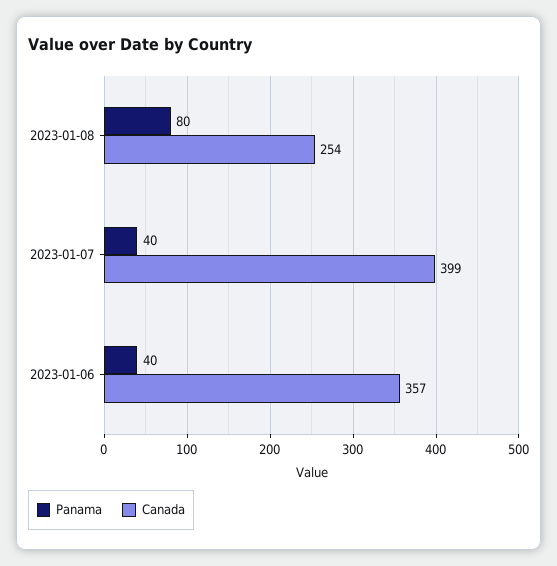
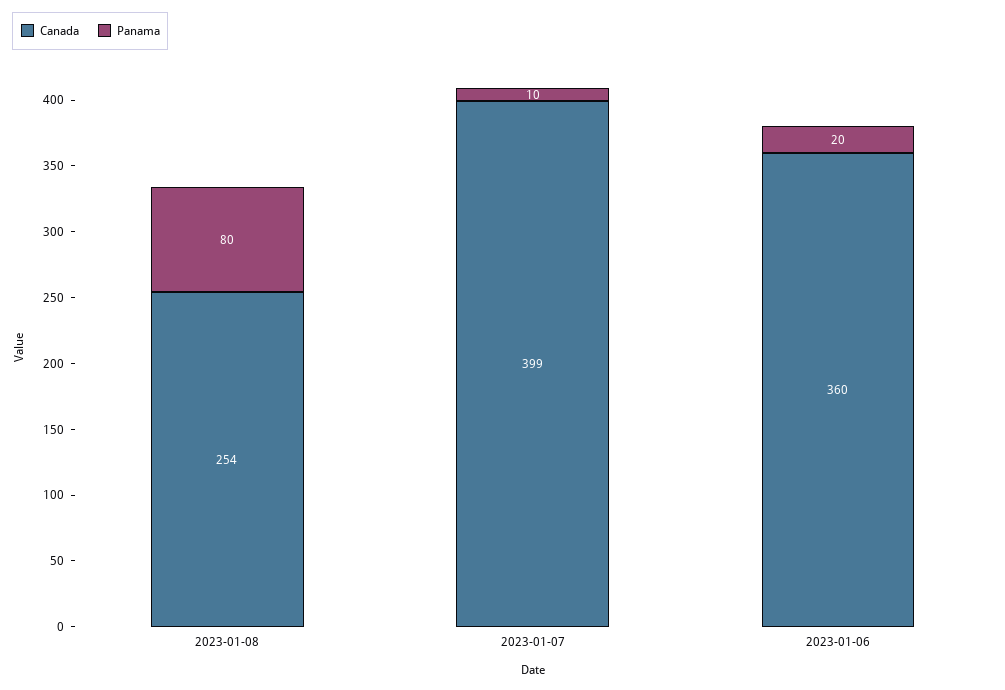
  {
    "Panama": {
      "2023-01-08": 80,
-     "2023-01-07": 40,
+     "2023-01-07": 10,
-     "2023-01-06": 40
+     "2023-01-06": 20
    },
    "Canada": {
      "2023-01-08": 254,
      "2023-01-07": 399,
-     "2023-01-06": 357
+     "2023-01-06": 360
    }
  }

